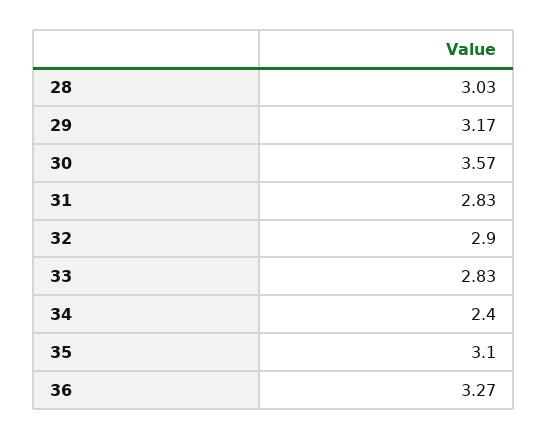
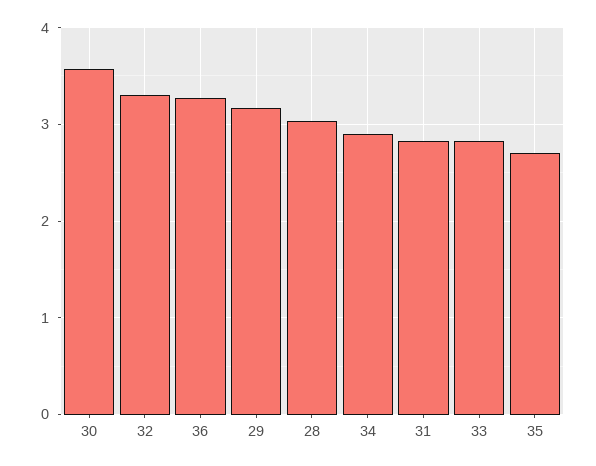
  {
    "28": 3.03,
    "29": 3.17,
    "30": 3.57,
    "31": 2.83,
-   "32": 2.9,
+   "32": 3.3,
    "33": 2.83,
-   "34": 2.4,
+   "34": 2.9,
-   "35": 3.1,
+   "35": 2.7,
    "36": 3.27
  }

